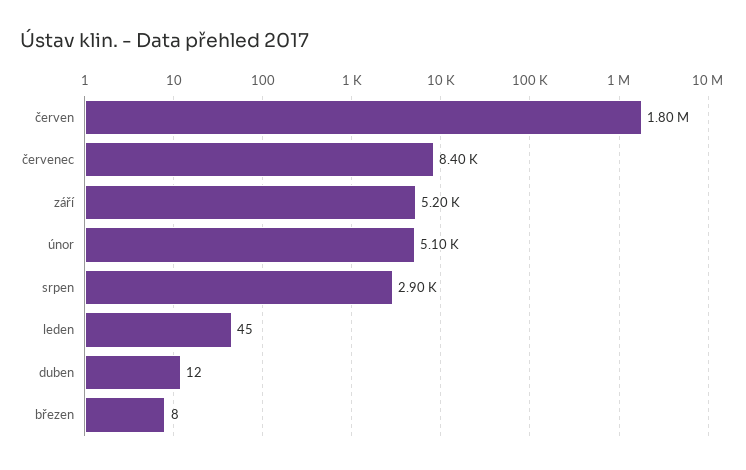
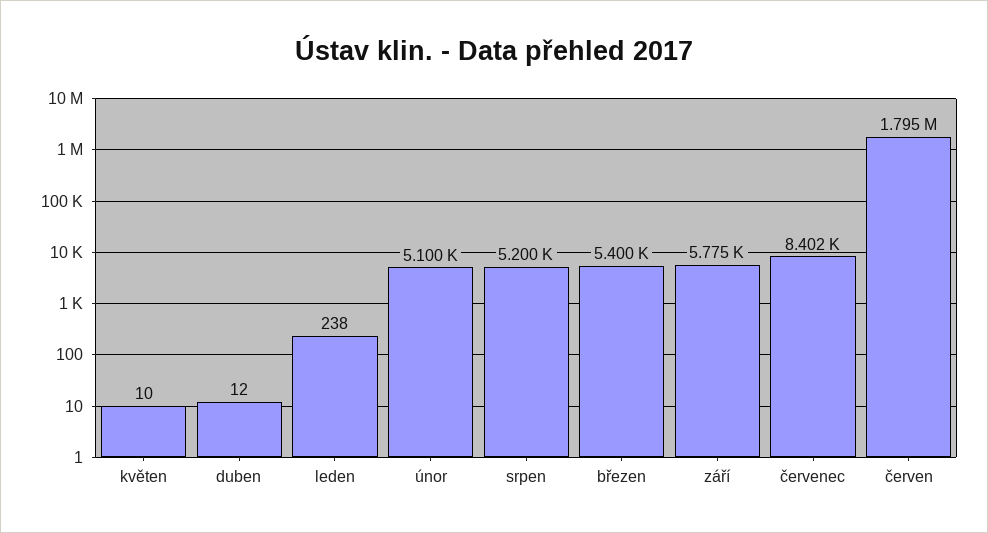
  {
    "červen": 1795000,
    "červenec": 8402,
-   "září": 5200,
+   "září": 5775,
    "únor": 5100,
-   "srpen": 2900,
+   "srpen": 5200,
-   "leden": 45,
+   "leden": 238,
    "duben": 12,
-   "březen": 8
+   "březen": 5400,
+   "květen": 10
  }

